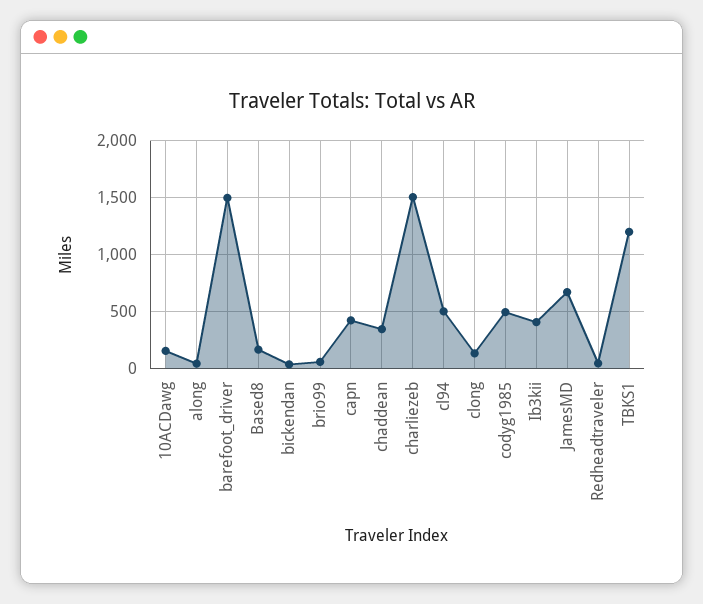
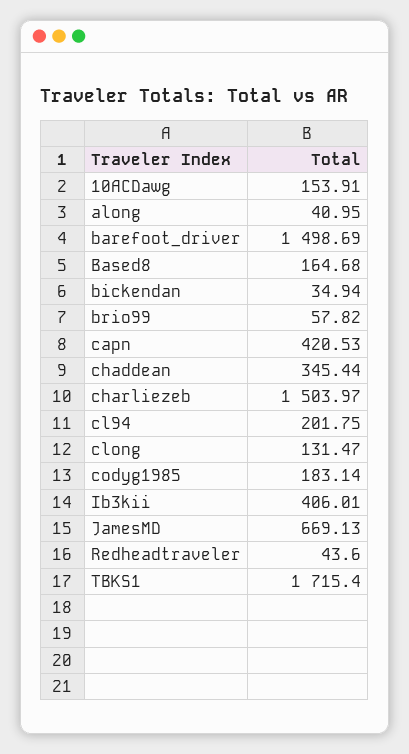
  {
    "10ACDawg": 153.91,
    "along": 40.95,
    "barefoot_driver": 1498.69,
    "Based8": 164.68,
    "bickendan": 34.94,
    "brio99": 57.82,
    "capn": 420.53,
    "chaddean": 345.44,
    "charliezeb": 1503.97,
-   "cl94": 500,
+   "cl94": 201.75,
    "clong": 131.47,
-   "codyg1985": 500,
+   "codyg1985": 183.14,
    "Ib3kii": 406.01,
    "JamesMD": 669.13,
    "Redheadtraveler": 43.6,
-   "TBKS1": 1200
+   "TBKS1": 1715.4
  }

